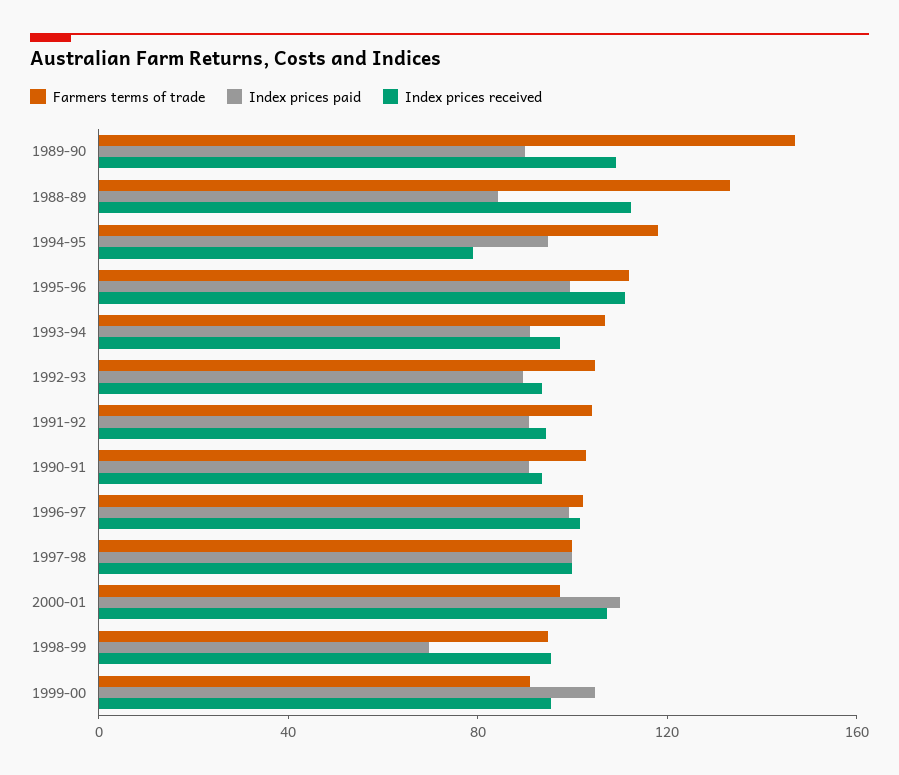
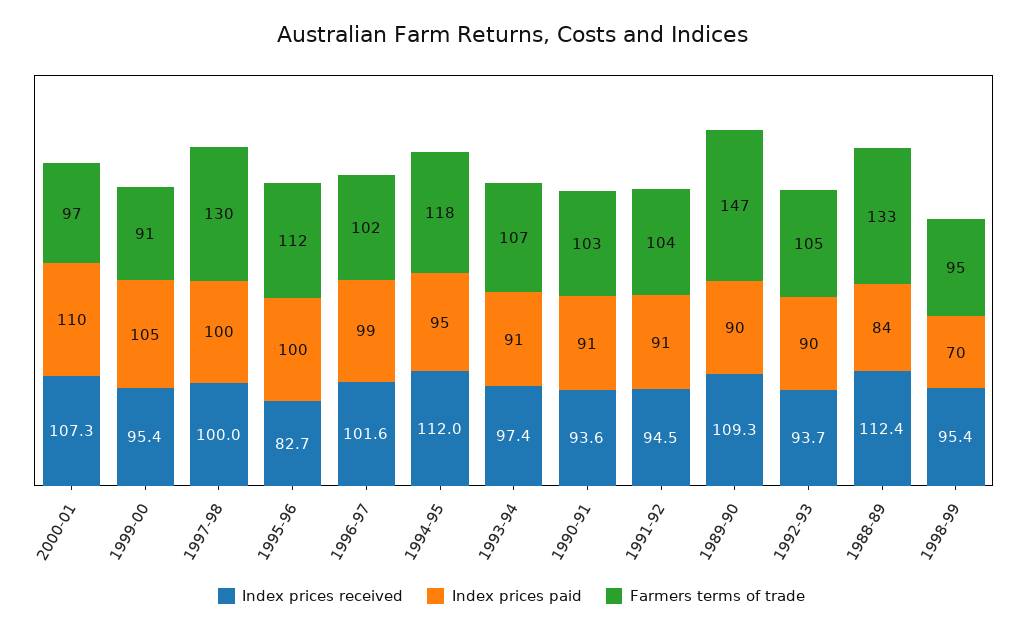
  {
    "Farmers terms of trade": {
      "1989-90": 147,
      "1988-89": 133,
      "1994-95": 118,
      "1995-96": 112,
      "1993-94": 107,
      "1992-93": 105,
      "1991-92": 104,
      "1990-91": 103,
      "1996-97": 102,
-     "1997-98": 100,
+     "1997-98": 130,
      "2000-01": 97,
      "1998-99": 95,
      "1999-00": 91
    },
    "Index prices paid": {
      "1989-90": 90,
      "1988-89": 84,
      "1994-95": 95,
      "1995-96": 100,
      "1993-94": 91,
      "1992-93": 90,
      "1991-92": 91,
      "1990-91": 91,
      "1996-97": 99,
      "1997-98": 100,
      "2000-01": 110,
      "1998-99": 70,
      "1999-00": 105
    },
    "Index prices received": {
      "1989-90": 109.3,
      "1988-89": 112.4,
-     "1994-95": 80,
+     "1994-95": 112,
-     "1995-96": 110,
+     "1995-96": 82.7,
      "1993-94": 97.4,
      "1992-93": 93.7,
      "1991-92": 94.5,
      "1990-91": 93.6,
      "1996-97": 101.6,
      "1997-98": 100,
      "2000-01": 107.3,
      "1998-99": 95.4,
      "1999-00": 95.4
    }
  }

